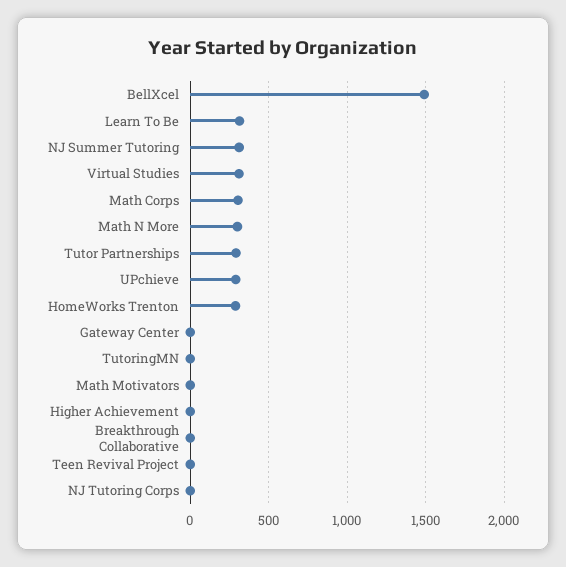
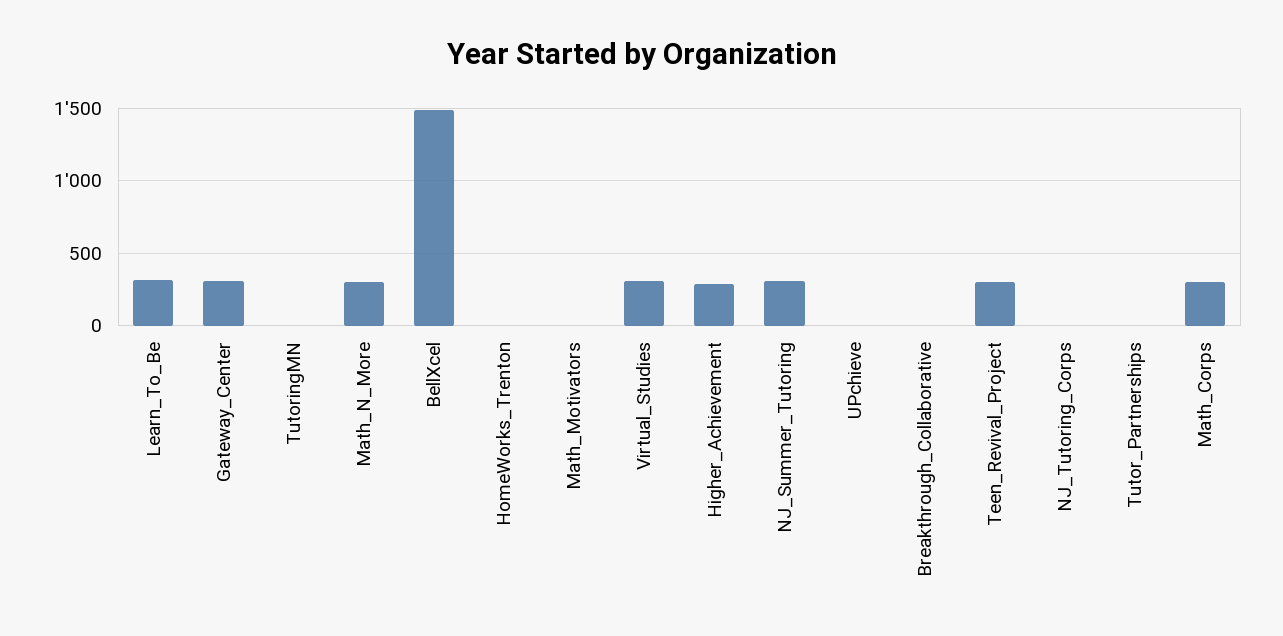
  {
    "BellXcel": 1500,
    "Learn To Be": 300,
    "NJ Summer Tutoring": 300,
    "Virtual Studies": 300,
    "Math Corps": 300,
    "Math N More": 300,
-   "Tutor Partnerships": 300,
+   "Tutor Partnerships": 0,
-   "UPchieve": 300,
+   "UPchieve": 0,
-   "HomeWorks Trenton": 300,
+   "HomeWorks Trenton": 0,
-   "Gateway Center": 0,
+   "Gateway Center": 300,
    "TutoringMN": 0,
    "Math Motivators": 0,
-   "Higher Achievement": 0,
+   "Higher Achievement": 300,
    "Breakthrough Collaborative": 0,
-   "Teen Revival Project": 0,
+   "Teen Revival Project": 300,
    "NJ Tutoring Corps": 0
  }

